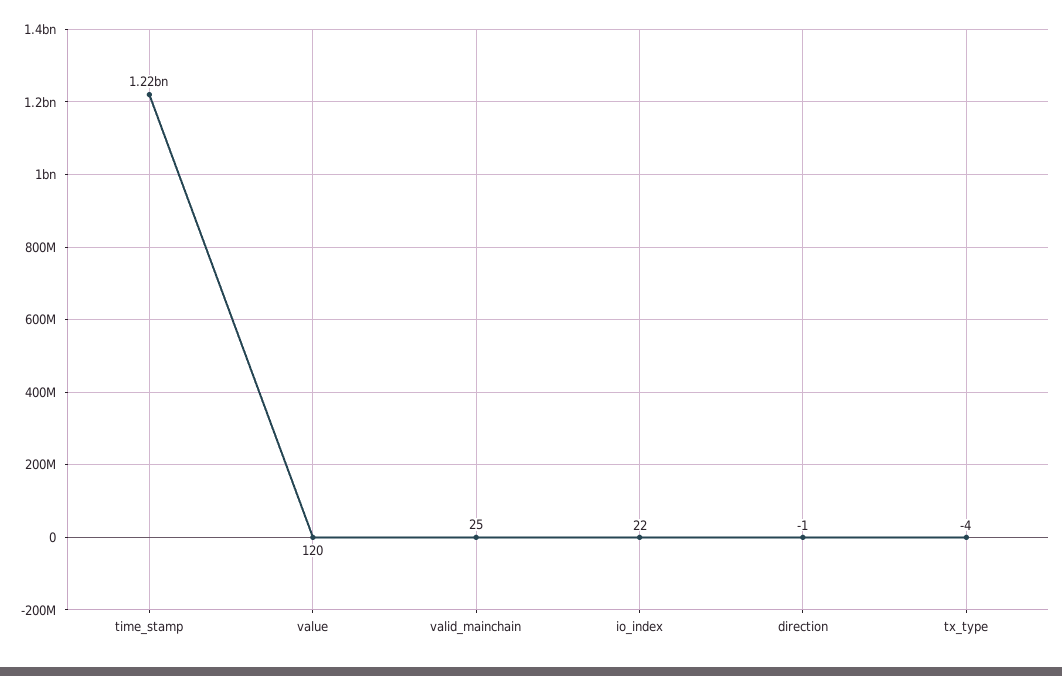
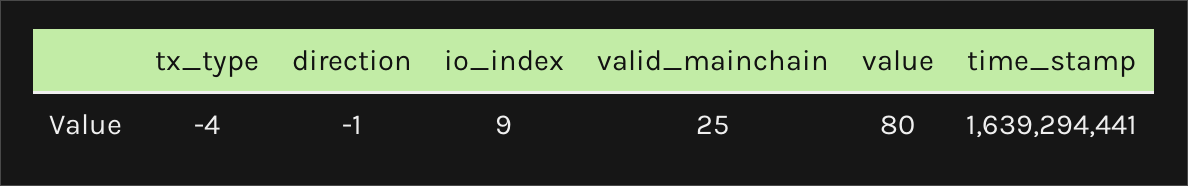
  {
-   "time_stamp": 1220000000,
+   "time_stamp": 1639294441,
-   "value": 120,
+   "value": 80,
    "valid_mainchain": 25,
-   "io_index": 22,
+   "io_index": 9,
    "direction": -1,
    "tx_type": -4
  }

